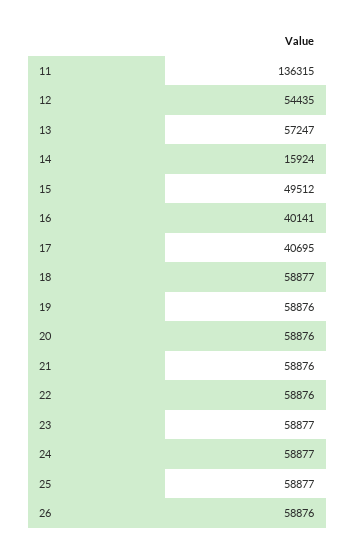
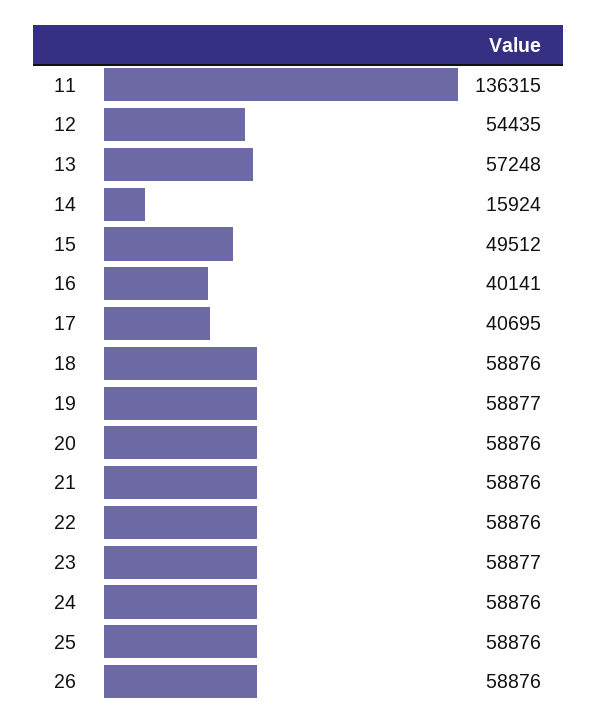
  {
    "11": 136315,
    "12": 54435,
-   "13": 57247,
+   "13": 57248,
    "14": 15924,
    "15": 49512,
    "16": 40141,
    "17": 40695,
-   "18": 58877,
+   "18": 58876,
-   "19": 58876,
+   "19": 58877,
    "20": 58876,
    "21": 58876,
    "22": 58876,
    "23": 58877,
-   "24": 58877,
+   "24": 58876,
-   "25": 58877,
+   "25": 58876,
    "26": 58876
  }

